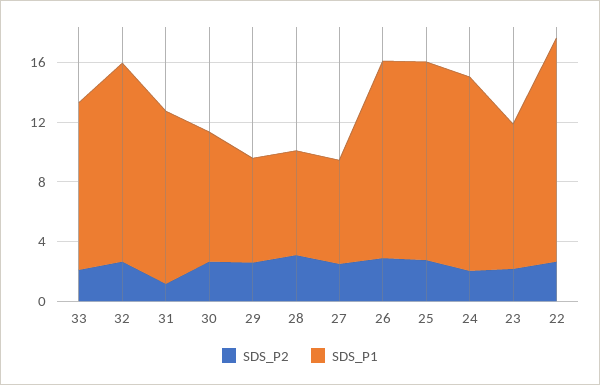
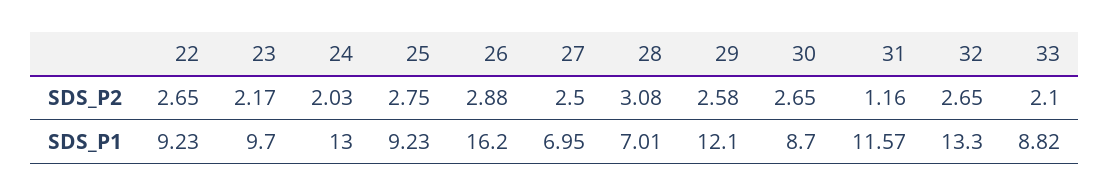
  {
    "SDS_P2": {
      "33": 2.1,
      "32": 2.65,
      "31": 1.16,
      "30": 2.65,
      "29": 2.58,
      "28": 3.08,
      "27": 2.5,
      "26": 2.88,
      "25": 2.75,
      "24": 2.03,
      "23": 2.17,
      "22": 2.65
    },
    "SDS_P1": {
-     "33": 11,
+     "33": 8.82,
      "32": 13.3,
      "31": 11.57,
      "30": 8.7,
-     "29": 7,
+     "29": 12.1,
      "28": 7.01,
      "27": 6.95,
-     "26": 13,
+     "26": 16.2,
-     "25": 13,
+     "25": 9.23,
      "24": 13,
      "23": 9.7,
-     "22": 15
+     "22": 9.23
    }
  }

